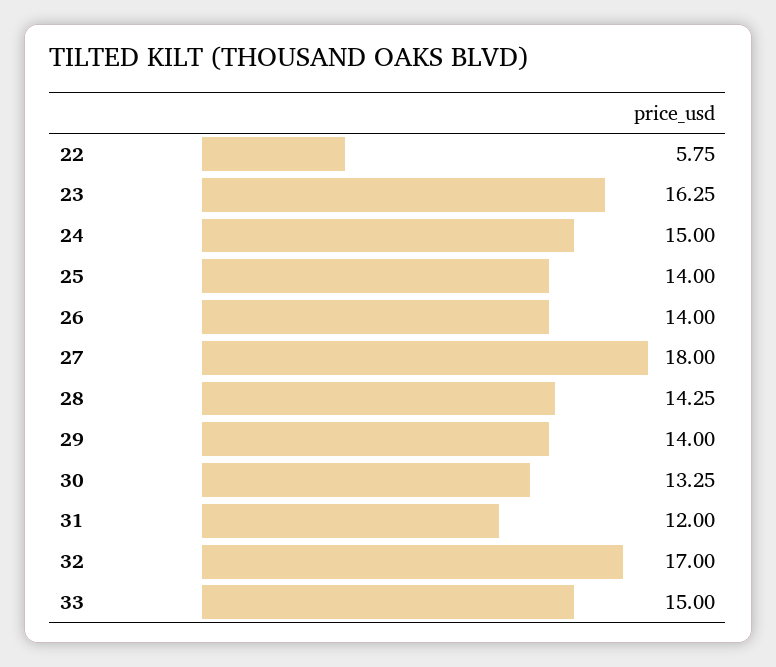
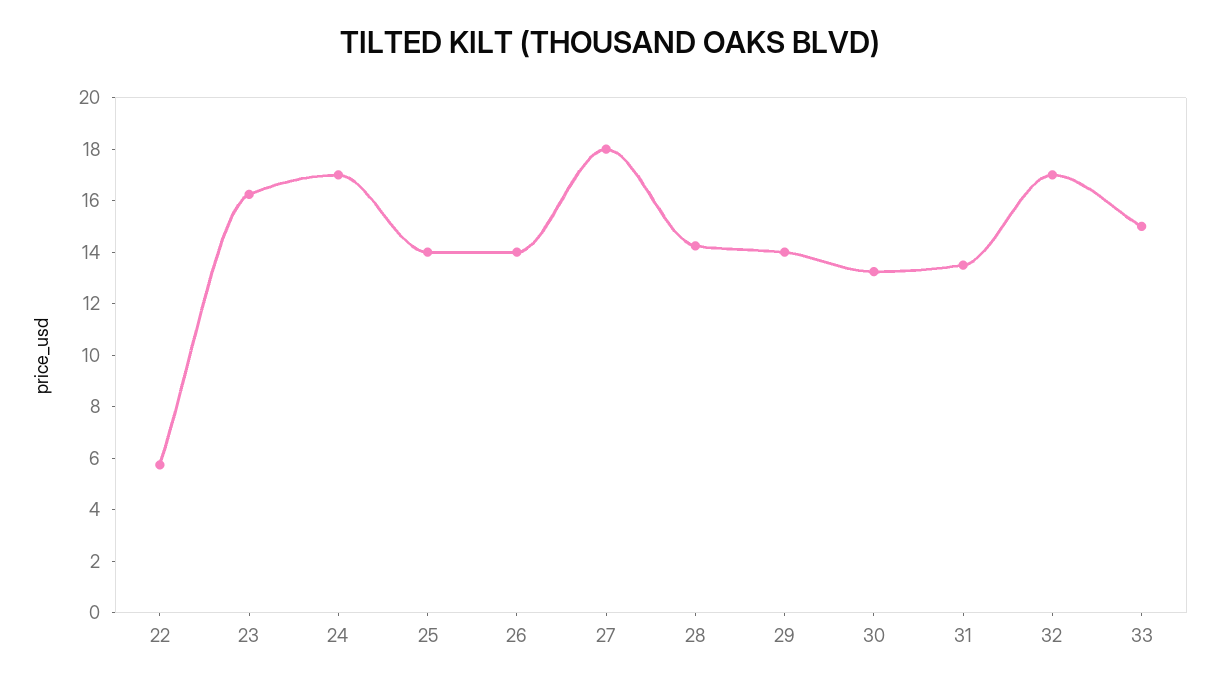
  {
    "22": 5.75,
    "23": 16.25,
-   "24": 15,
+   "24": 17,
    "25": 14,
    "26": 14,
    "27": 18,
    "28": 14.25,
    "29": 14,
    "30": 13.25,
-   "31": 12,
+   "31": 13.5,
    "32": 17,
    "33": 15
  }

